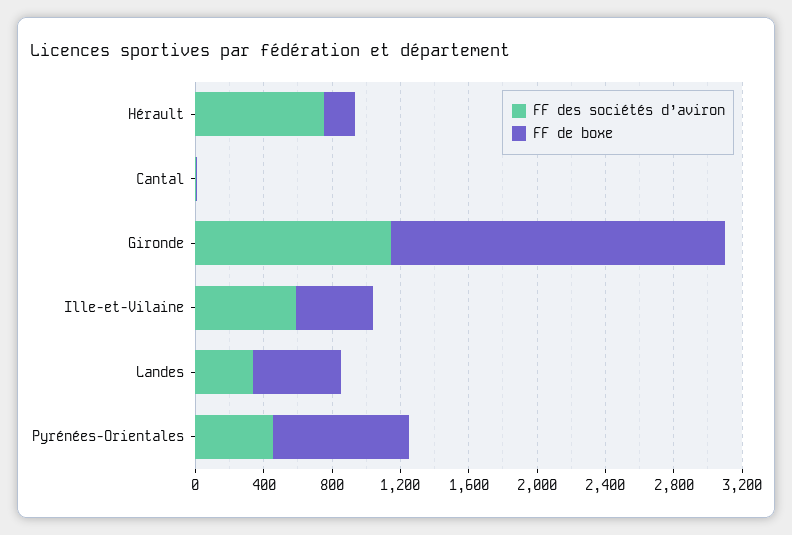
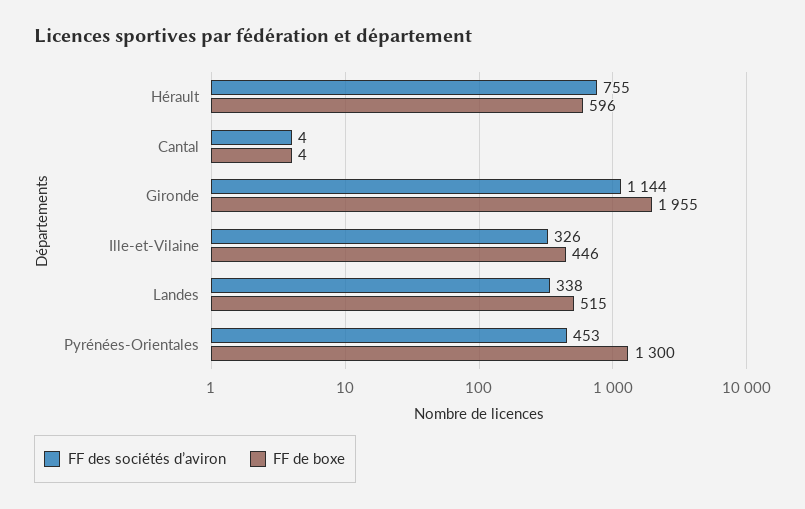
  {
    "FF des sociétés d’aviron": {
      "Hérault": 755,
      "Cantal": 4,
      "Gironde": 1144,
-     "Ille-et-Vilaine": 600,
+     "Ille-et-Vilaine": 326,
      "Landes": 338,
      "Pyrénées-Orientales": 453
    },
    "FF de boxe": {
-     "Hérault": 200,
+     "Hérault": 596,
      "Cantal": 4,
      "Gironde": 1955,
      "Ille-et-Vilaine": 446,
      "Landes": 515,
-     "Pyrénées-Orientales": 800
+     "Pyrénées-Orientales": 1300
    }
  }

